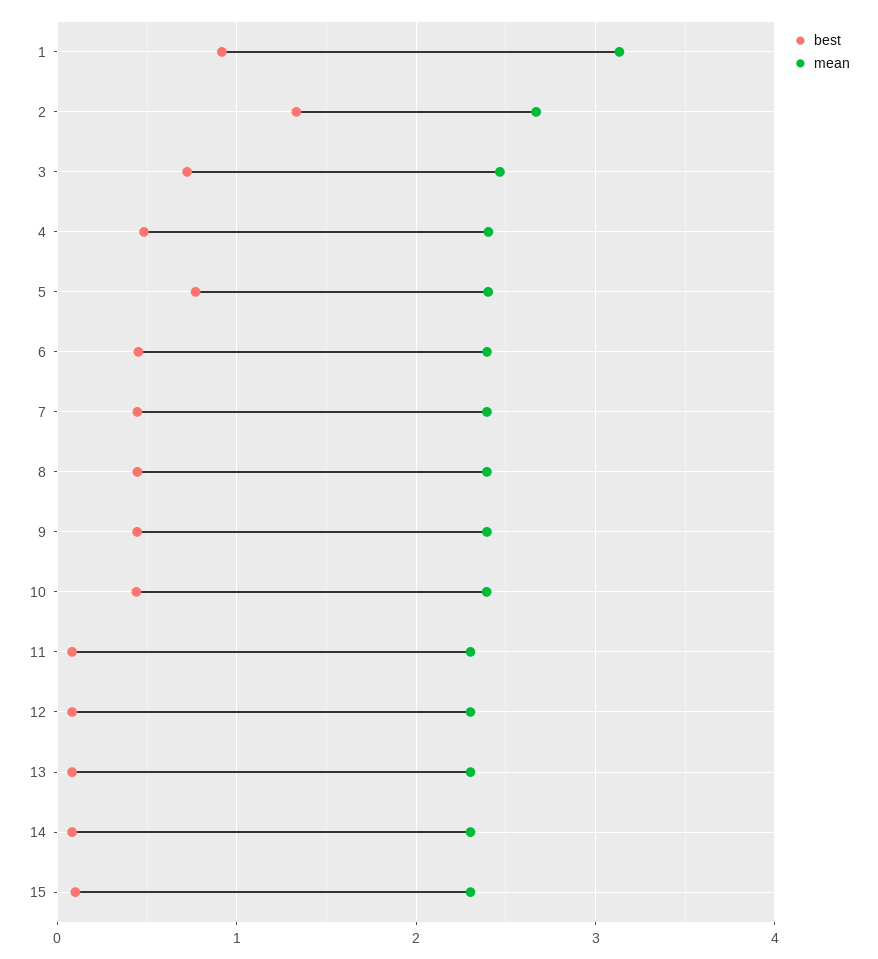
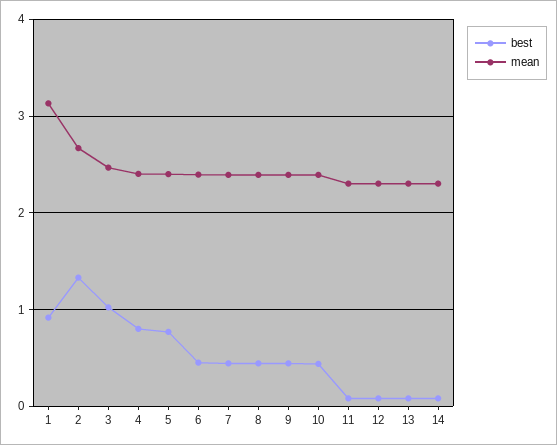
  {
    "best": {
      "1": 0.9,
      "2": 1.3,
-     "3": 0.7,
+     "3": 1,
-     "4": 0.5,
+     "4": 0.8,
      "5": 0.8,
      "6": 0.5,
      "7": 0.4,
      "8": 0.4,
      "9": 0.4,
      "10": 0.4,
      "11": 0.1,
      "12": 0.1,
      "13": 0.1,
-     "14": 0.1,
+     "14": 0.1
-     "15": 0.1
    },
    "mean": {
      "1": 3.1,
      "2": 2.7,
      "3": 2.5,
      "4": 2.4,
      "5": 2.4,
      "6": 2.4,
      "7": 2.4,
      "8": 2.4,
      "9": 2.4,
      "10": 2.4,
      "11": 2.3,
      "12": 2.3,
      "13": 2.3,
-     "14": 2.3,
+     "14": 2.3
-     "15": 2.3
    }
  }

